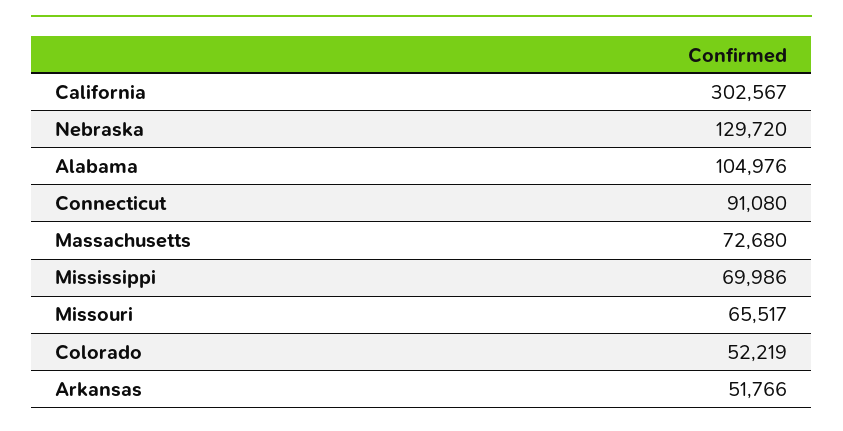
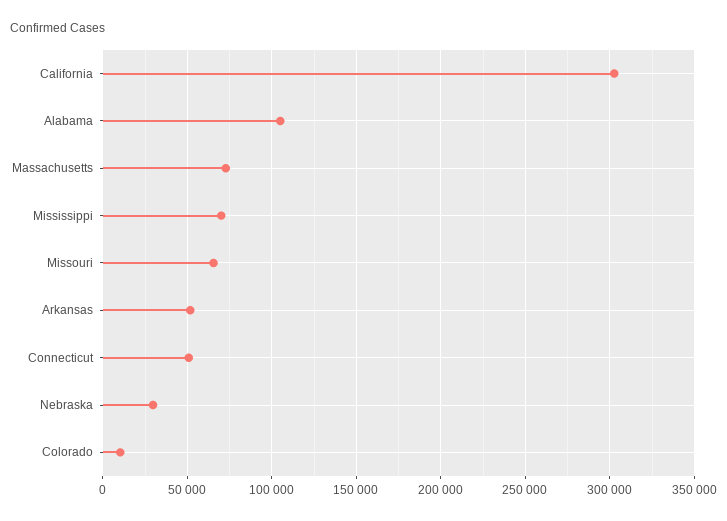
  {
    "California": 302567,
-   "Nebraska": 129720,
+   "Nebraska": 30000,
    "Alabama": 104976,
-   "Connecticut": 91080,
+   "Connecticut": 50000,
    "Massachusetts": 72680,
    "Mississippi": 69986,
    "Missouri": 65517,
-   "Colorado": 52219,
+   "Colorado": 10000,
    "Arkansas": 51766
  }

